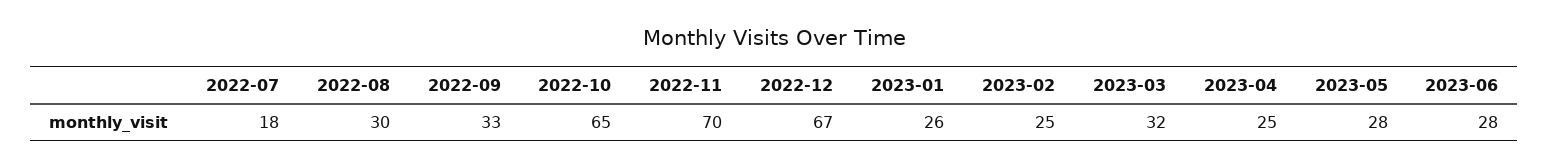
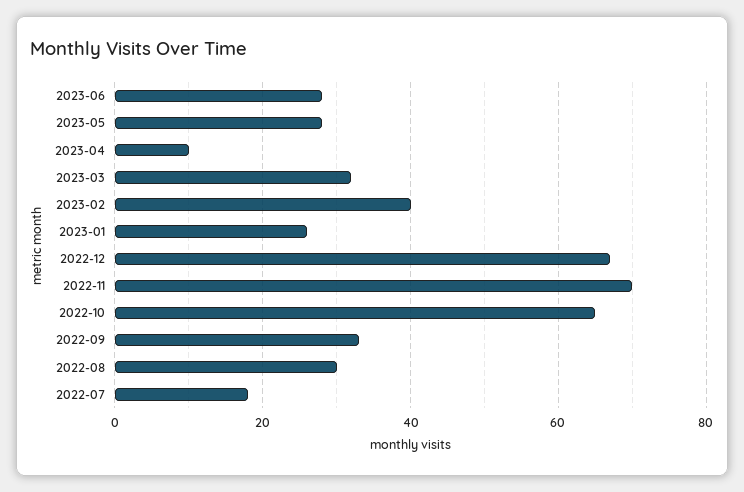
  {
    "2022-07": 18,
    "2022-08": 30,
    "2022-09": 33,
    "2022-10": 65,
    "2022-11": 70,
    "2022-12": 67,
    "2023-01": 26,
-   "2023-02": 25,
+   "2023-02": 40,
    "2023-03": 32,
-   "2023-04": 25,
+   "2023-04": 10,
    "2023-05": 28,
    "2023-06": 28
  }

